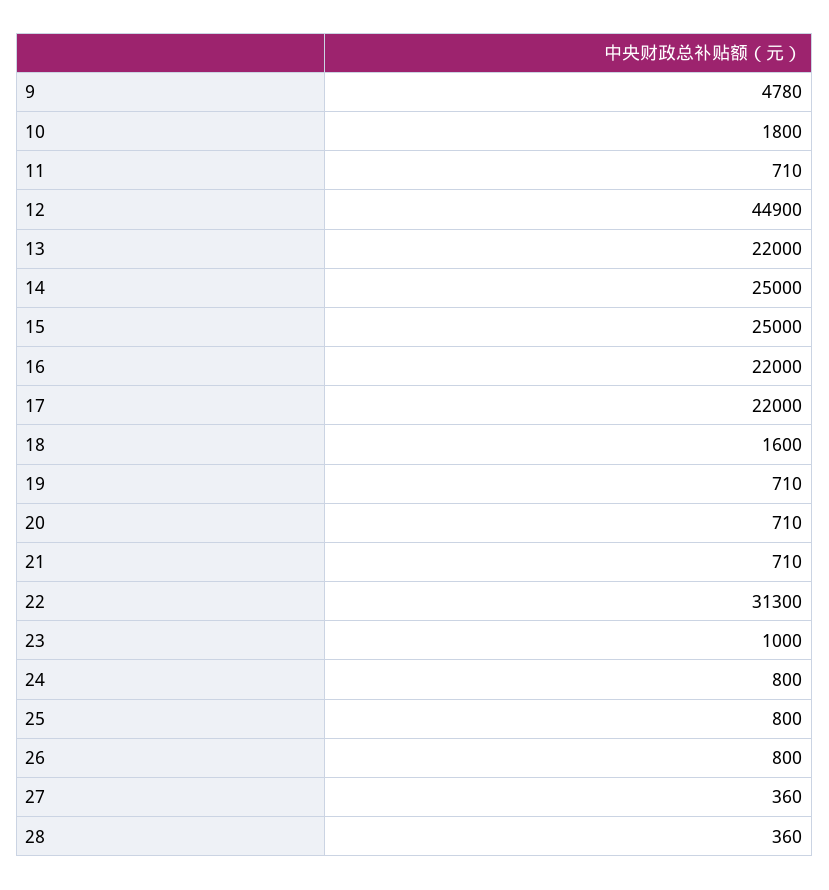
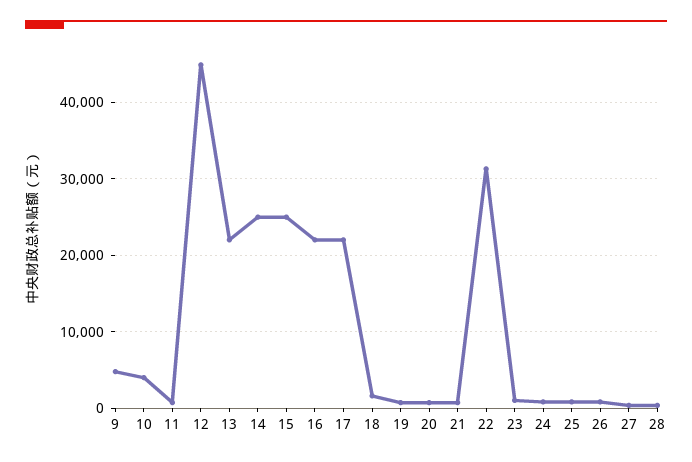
  {
    "9": 4780,
-   "10": 1800,
+   "10": 4000,
    "11": 710,
    "12": 44900,
    "13": 22000,
    "14": 25000,
    "15": 25000,
    "16": 22000,
    "17": 22000,
    "18": 1600,
    "19": 710,
    "20": 710,
    "21": 710,
    "22": 31300,
    "23": 1000,
    "24": 800,
    "25": 800,
    "26": 800,
    "27": 360,
    "28": 360
  }

